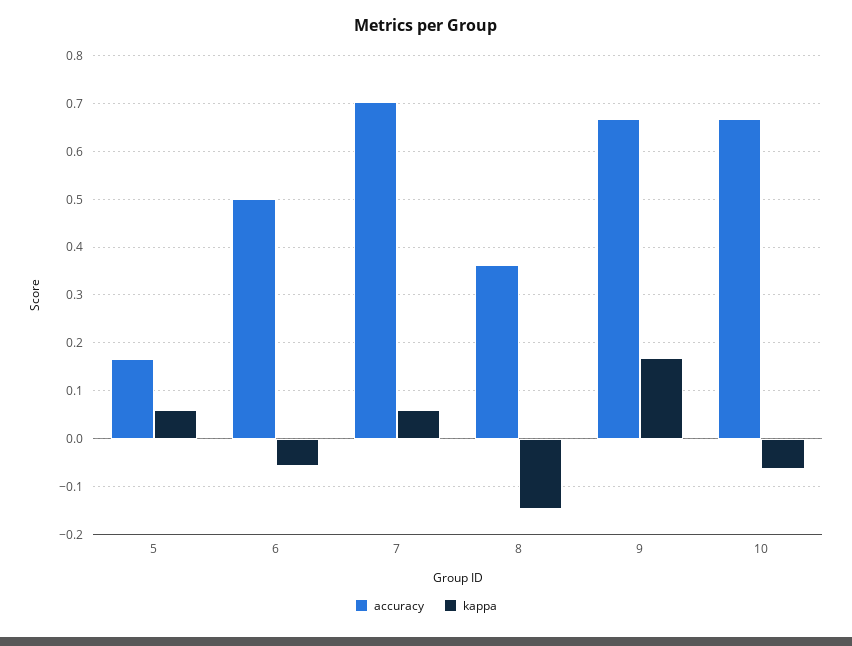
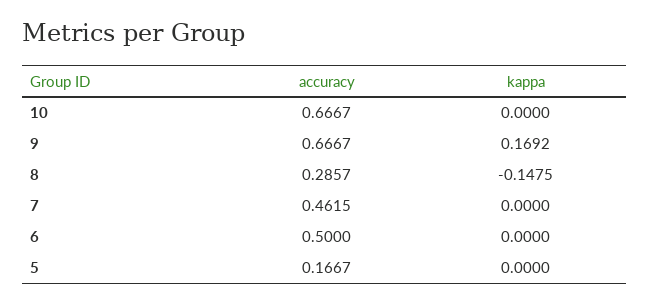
  {
    "accuracy": {
      "5": 0.1667,
      "6": 0.5,
-     "7": 0.7,
+     "7": 0.4615,
-     "8": 0.36,
+     "8": 0.2857,
      "9": 0.6667,
      "10": 0.6667
    },
    "kappa": {
-     "5": 0.06,
+     "5": 0,
-     "6": -0.06,
+     "6": 0,
-     "7": 0.06,
+     "7": 0,
      "8": -0.1475,
      "9": 0.1692,
-     "10": -0.06
+     "10": 0
    }
  }

